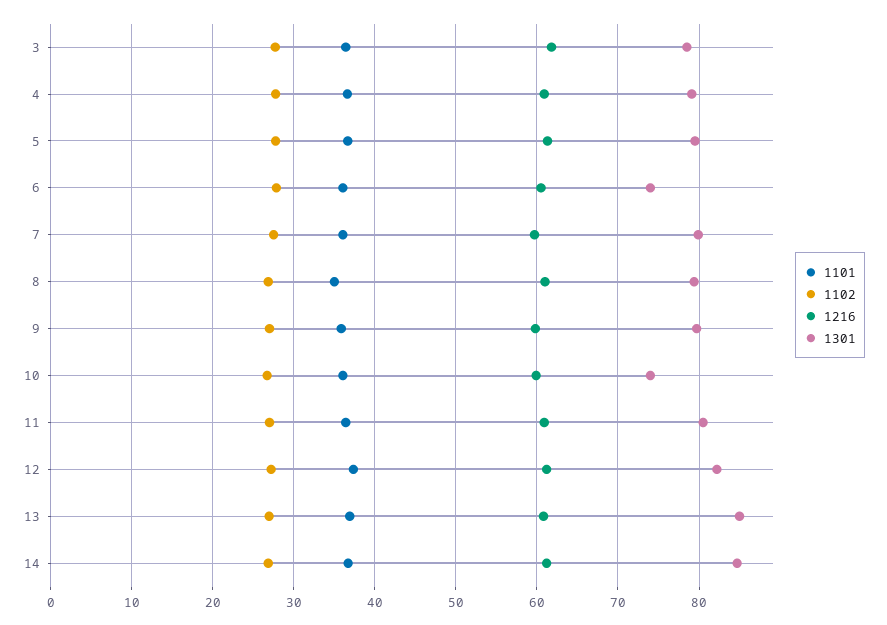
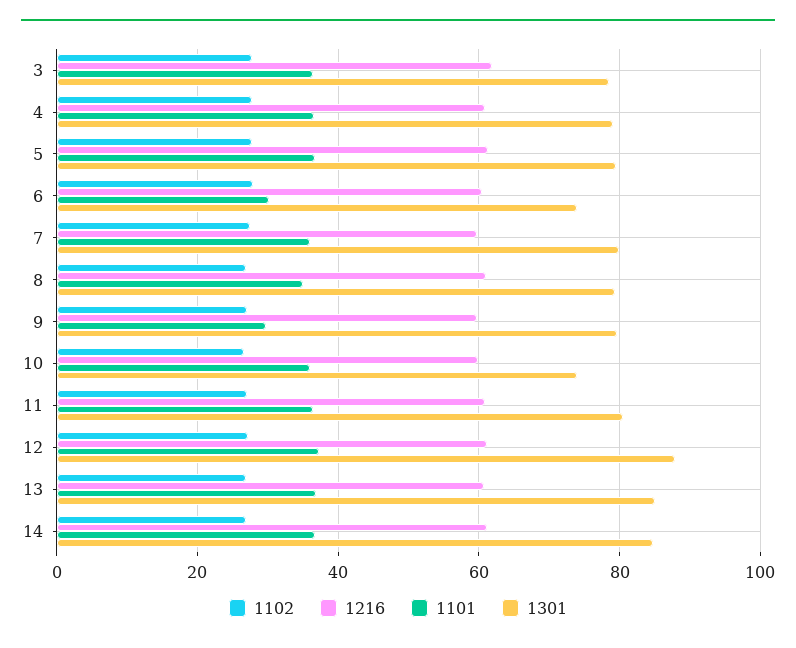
  {
    "1101": {
      "3": 36,
      "4": 37,
      "5": 37,
-     "6": 36,
+     "6": 30,
      "7": 36,
      "8": 35,
-     "9": 36,
+     "9": 30,
      "10": 36,
      "11": 36,
      "12": 37,
      "13": 37,
      "14": 37
    },
    "1102": {
      "3": 28,
      "4": 28,
      "5": 28,
      "6": 28,
      "7": 28,
      "8": 27,
      "9": 27,
      "10": 27,
      "11": 27,
      "12": 27,
      "13": 27,
      "14": 27
    },
    "1216": {
      "3": 62,
      "4": 61,
      "5": 61,
      "6": 61,
      "7": 60,
      "8": 61,
      "9": 60,
      "10": 60,
      "11": 61,
      "12": 61,
      "13": 61,
      "14": 61
    },
    "1301": {
      "3": 79,
      "4": 79,
      "5": 80,
      "6": 74,
      "7": 80,
      "8": 79,
      "9": 80,
      "10": 74,
      "11": 81,
-     "12": 82,
+     "12": 88,
      "13": 85,
      "14": 85
    }
  }

